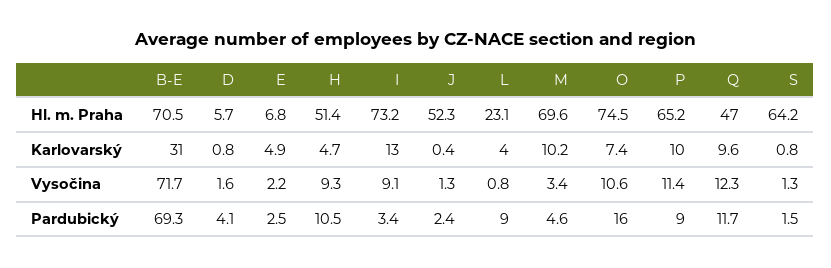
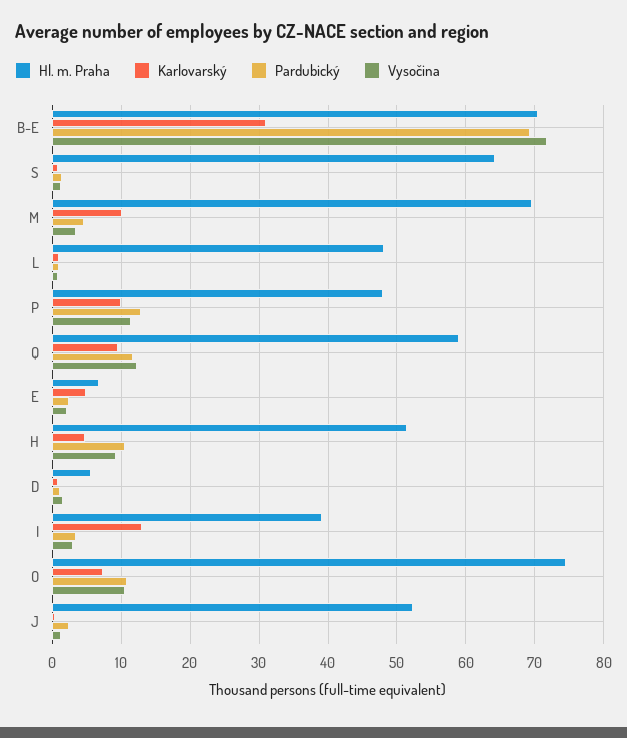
  {
    "Hl. m. Praha": {
      "B-E": 70.5,
      "D": 5.7,
      "E": 6.8,
      "H": 51.4,
-     "I": 73.2,
+     "I": 39,
      "J": 52.3,
-     "L": 23.1,
+     "L": 48,
      "M": 69.6,
      "O": 74.5,
-     "P": 65.2,
+     "P": 48,
-     "Q": 47,
+     "Q": 59,
      "S": 64.2
    },
    "Karlovarský": {
      "B-E": 31,
      "D": 0.8,
      "E": 4.9,
      "H": 4.7,
      "I": 13,
      "J": 0.4,
-     "L": 4,
+     "L": 1,
      "M": 10.2,
      "O": 7.4,
      "P": 10,
      "Q": 9.6,
      "S": 0.8
    },
    "Vysočina": {
      "B-E": 71.7,
      "D": 1.6,
      "E": 2.2,
      "H": 9.3,
-     "I": 9.1,
+     "I": 3,
      "J": 1.3,
      "L": 0.8,
      "M": 3.4,
      "O": 10.6,
      "P": 11.4,
      "Q": 12.3,
      "S": 1.3
    },
    "Pardubický": {
      "B-E": 69.3,
-     "D": 4.1,
+     "D": 1,
      "E": 2.5,
      "H": 10.5,
      "I": 3.4,
      "J": 2.4,
-     "L": 9,
+     "L": 1,
      "M": 4.6,
-     "O": 16,
+     "O": 11,
-     "P": 9,
+     "P": 13,
      "Q": 11.7,
      "S": 1.5
    }
  }

